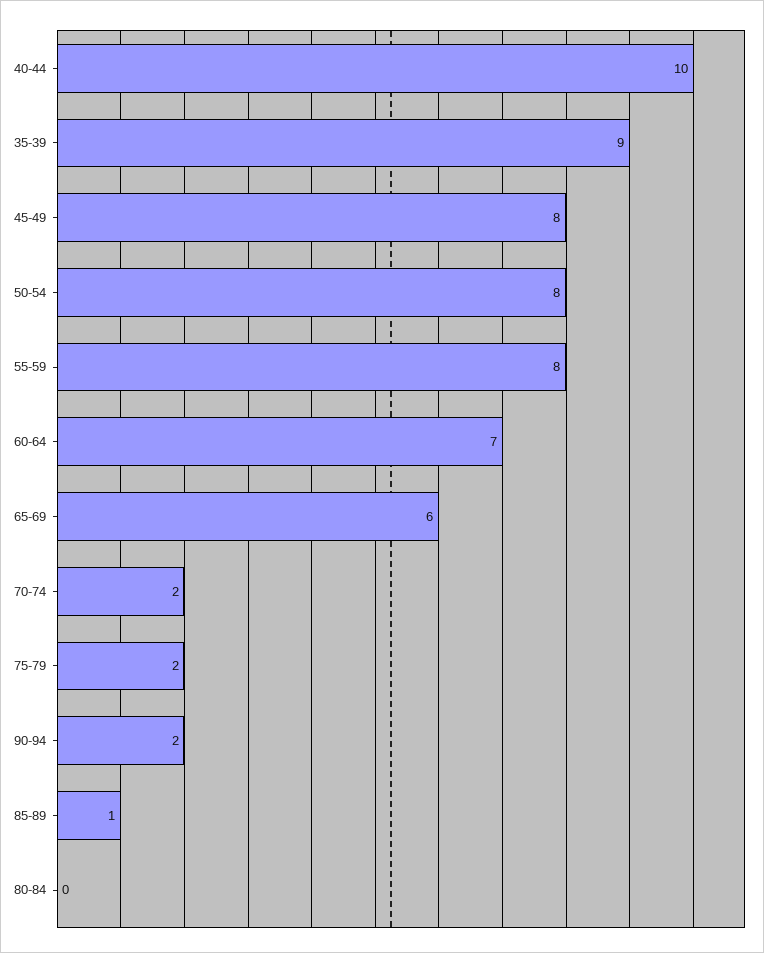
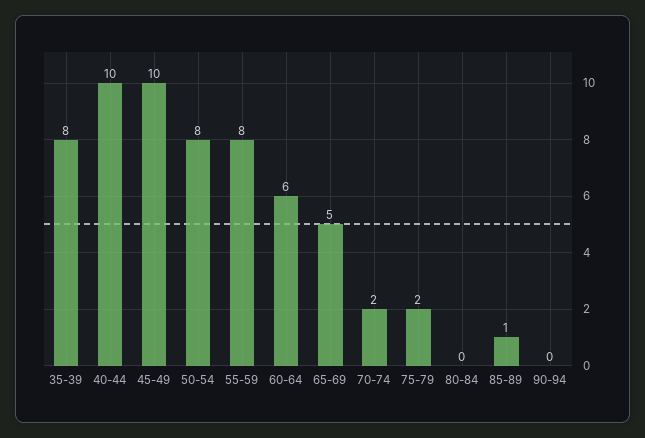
  {
    "40-44": 10,
-   "35-39": 9,
+   "35-39": 8,
-   "45-49": 8,
+   "45-49": 10,
    "50-54": 8,
    "55-59": 8,
-   "60-64": 7,
+   "60-64": 6,
-   "65-69": 6,
+   "65-69": 5,
    "70-74": 2,
    "75-79": 2,
-   "90-94": 2,
+   "90-94": 0,
    "85-89": 1,
    "80-84": 0
  }

